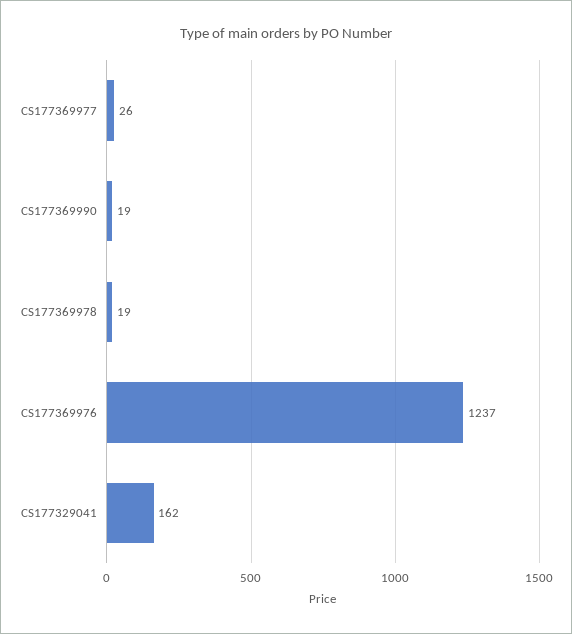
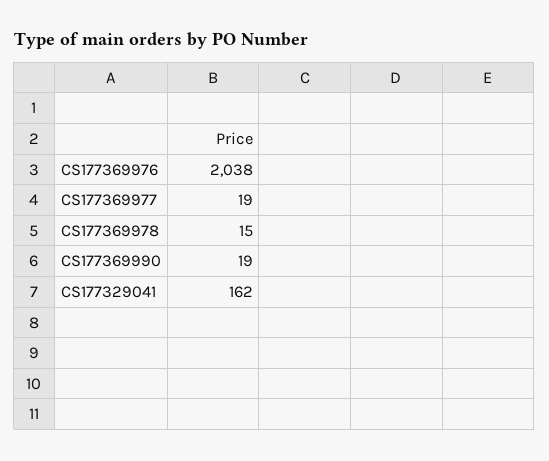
  {
-   "CS177369977": 26,
+   "CS177369977": 19,
    "CS177369990": 19,
-   "CS177369978": 19,
+   "CS177369978": 15,
-   "CS177369976": 1237,
+   "CS177369976": 2038,
    "CS177329041": 162
  }

